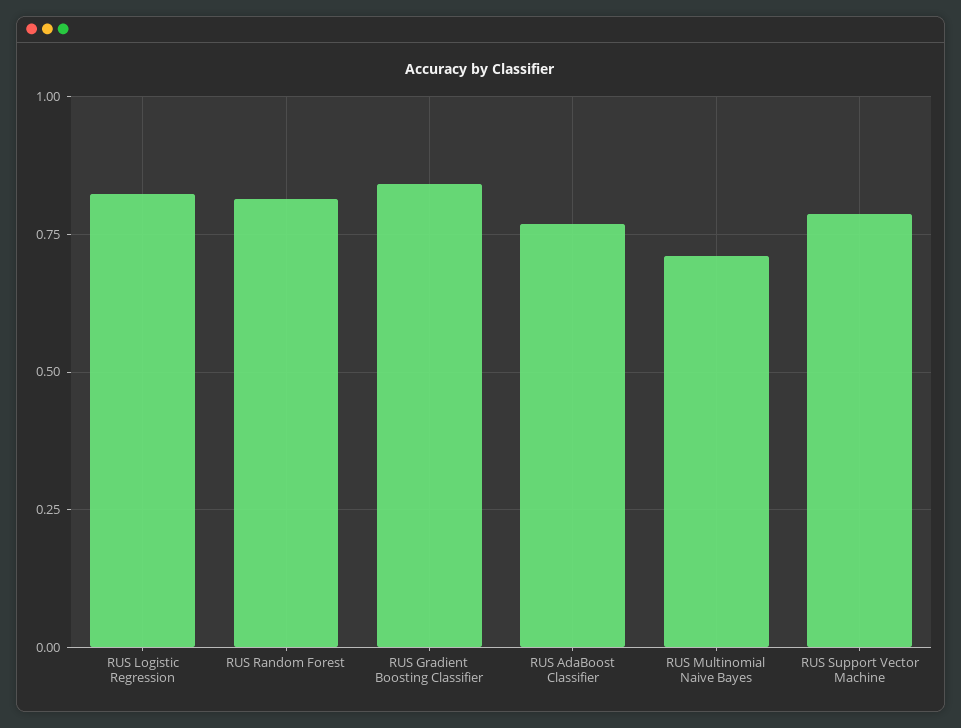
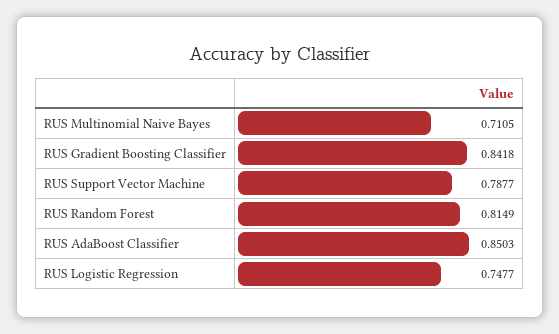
  {
-   "RUS Logistic Regression": 0.825,
+   "RUS Logistic Regression": 0.7477,
    "RUS Random Forest": 0.8149,
    "RUS Gradient Boosting Classifier": 0.8418,
-   "RUS AdaBoost Classifier": 0.775,
+   "RUS AdaBoost Classifier": 0.8503,
    "RUS Multinomial Naive Bayes": 0.7105,
    "RUS Support Vector Machine": 0.7877
  }

